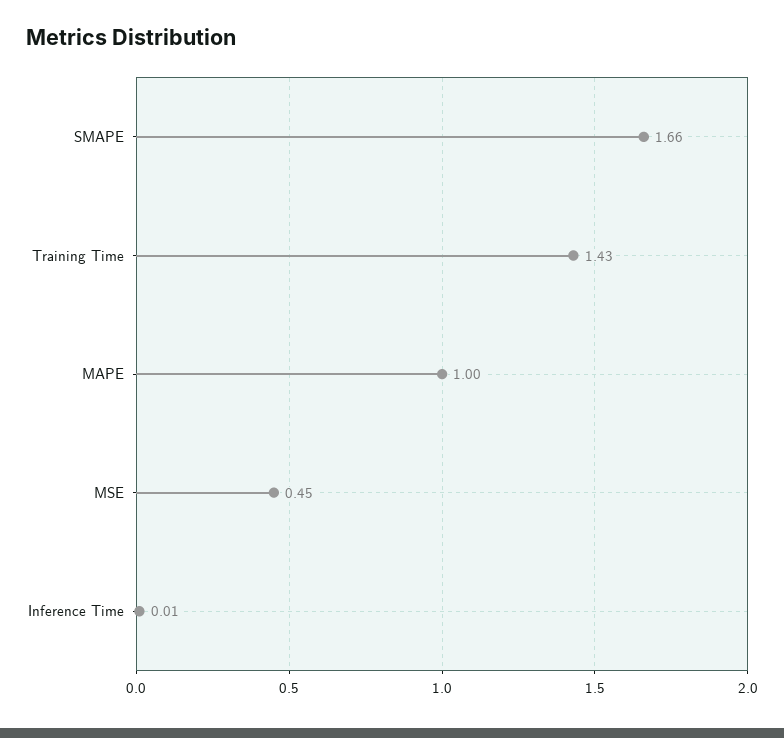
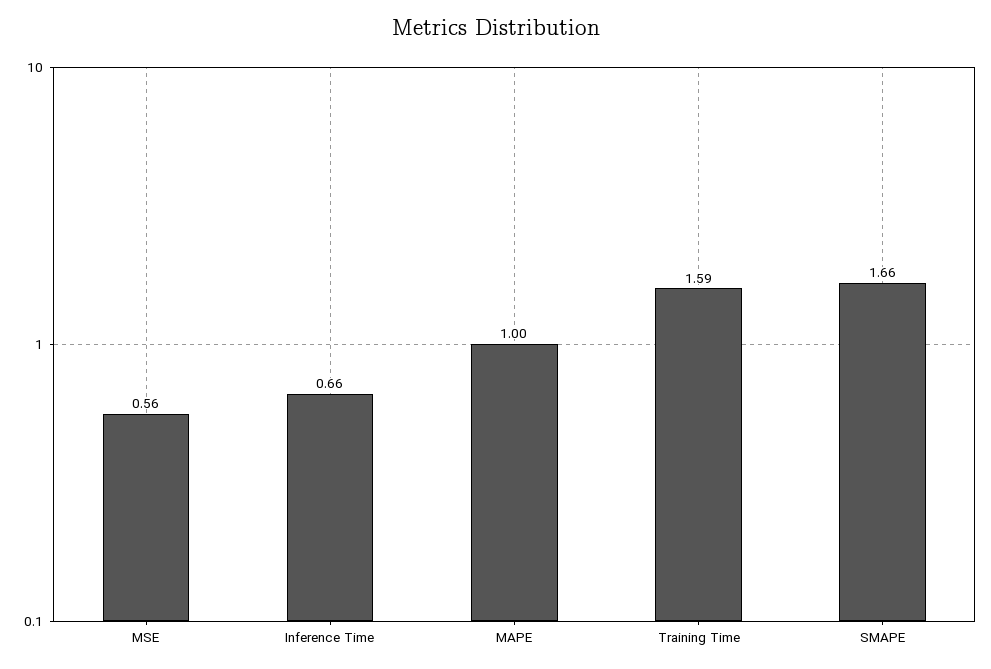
  {
    "SMAPE": 1.66,
-   "Training Time": 1.43,
+   "Training Time": 1.59,
    "MAPE": 1,
-   "MSE": 0.45,
+   "MSE": 0.56,
-   "Inference Time": 0.01
+   "Inference Time": 0.66
  }

